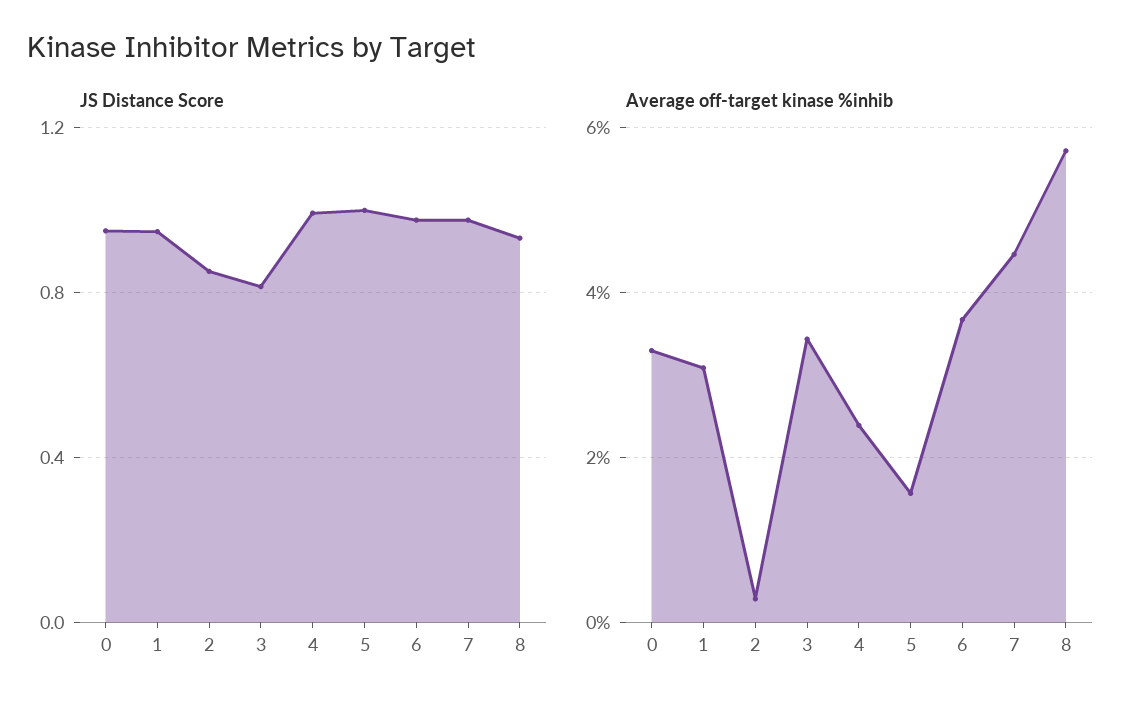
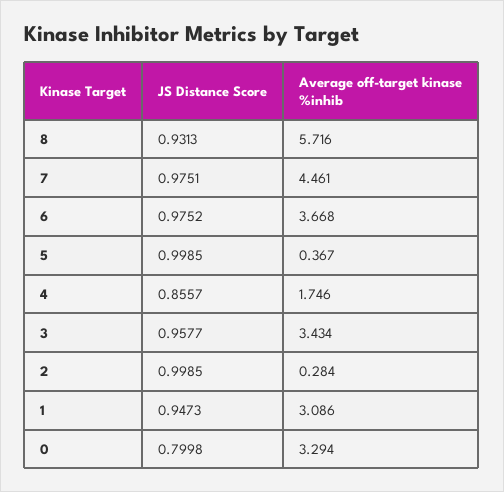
  {
    "JS Distance Score": {
-     "0": 0.95,
+     "0": 0.7998,
      "1": 0.9473,
-     "2": 0.85,
+     "2": 0.9985,
-     "3": 0.8,
+     "3": 0.9577,
-     "4": 1,
+     "4": 0.8557,
      "5": 0.9985,
      "6": 0.9752,
      "7": 0.9751,
      "8": 0.9313
    },
    "Average off-target kinase %inhib": {
      "0": 3.294,
      "1": 3.086,
      "2": 0.284,
      "3": 3.434,
-     "4": 2.4,
+     "4": 1.746,
-     "5": 1.6,
+     "5": 0.367,
      "6": 3.668,
      "7": 4.461,
      "8": 5.716
    }
  }

